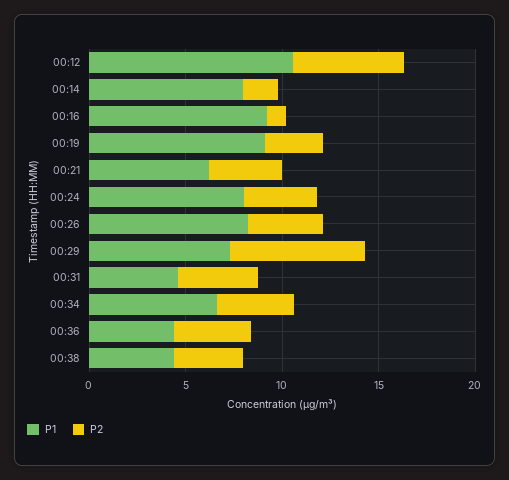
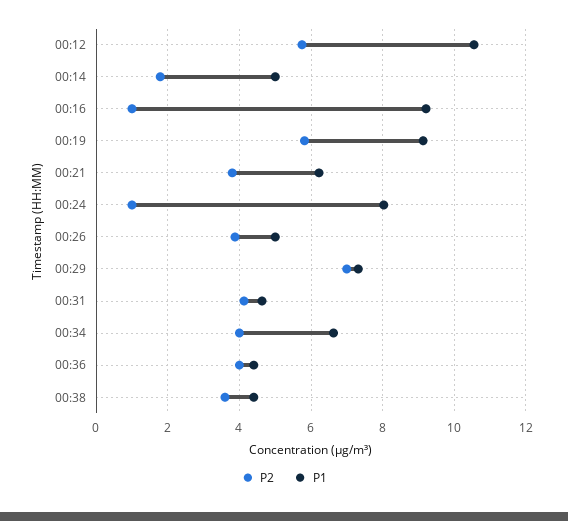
  {
    "P1": {
      "00:12": 10.6,
-     "00:14": 8,
+     "00:14": 5,
      "00:16": 9.2,
      "00:19": 9.2,
      "00:21": 6.2,
      "00:24": 8,
-     "00:26": 8,
+     "00:26": 5,
      "00:29": 7.4,
      "00:31": 4.6,
      "00:34": 6.6,
      "00:36": 4.4,
      "00:38": 4.4
    },
    "P2": {
      "00:12": 5.8,
      "00:14": 1.8,
      "00:16": 1,
-     "00:19": 3,
+     "00:19": 5.8,
      "00:21": 3.8,
-     "00:24": 4,
+     "00:24": 1,
      "00:26": 3.8,
      "00:29": 7,
      "00:31": 4.2,
      "00:34": 4,
      "00:36": 4,
      "00:38": 3.6
    }
  }

